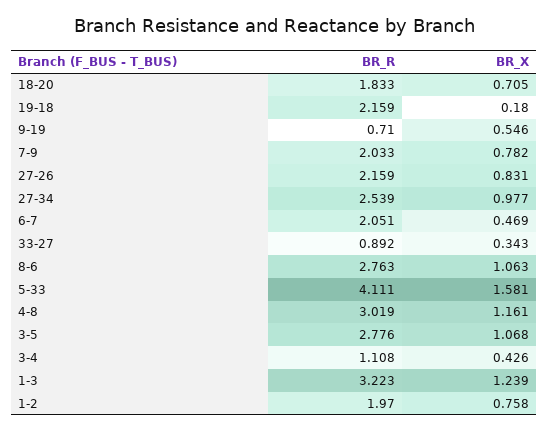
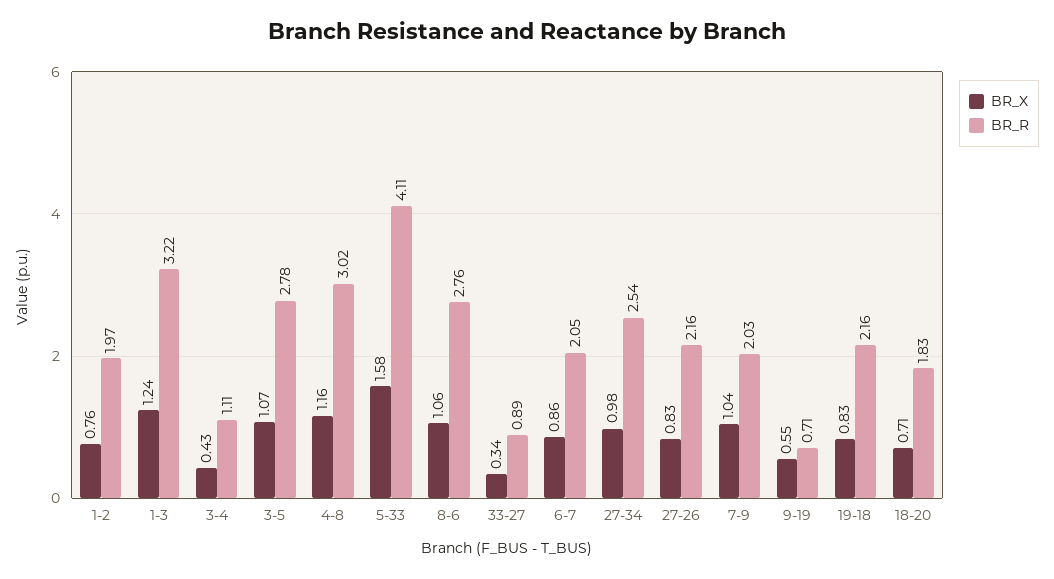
  {
    "BR_R": {
      "18-20": 1.833,
      "19-18": 2.159,
      "9-19": 0.71,
      "7-9": 2.033,
      "27-26": 2.159,
      "27-34": 2.539,
      "6-7": 2.051,
      "33-27": 0.892,
      "8-6": 2.763,
      "5-33": 4.111,
      "4-8": 3.019,
      "3-5": 2.776,
      "3-4": 1.108,
      "1-3": 3.223,
      "1-2": 1.97
    },
    "BR_X": {
      "18-20": 0.705,
-     "19-18": 0.18,
+     "19-18": 0.83,
      "9-19": 0.546,
-     "7-9": 0.782,
+     "7-9": 1.04,
      "27-26": 0.831,
      "27-34": 0.977,
-     "6-7": 0.469,
+     "6-7": 0.86,
      "33-27": 0.343,
      "8-6": 1.063,
      "5-33": 1.581,
      "4-8": 1.161,
      "3-5": 1.068,
      "3-4": 0.426,
      "1-3": 1.239,
      "1-2": 0.758
    }
  }

